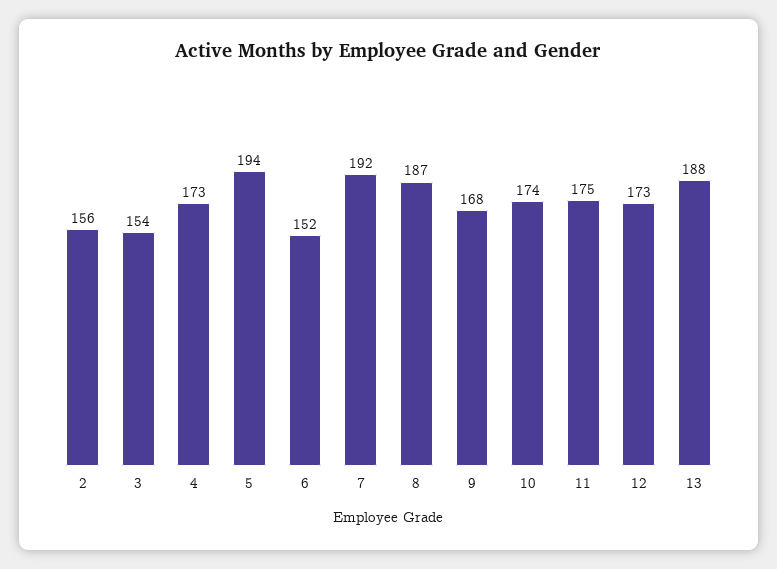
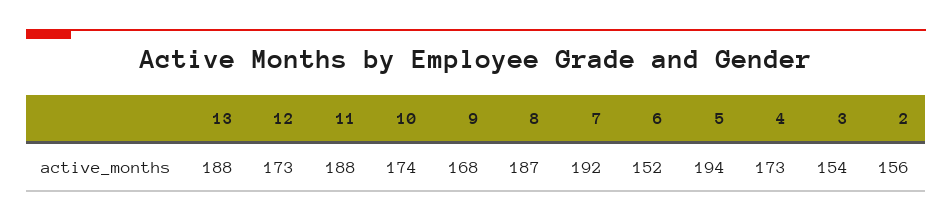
  {
    "2": 156,
    "3": 154,
    "4": 173,
    "5": 194,
    "6": 152,
    "7": 192,
    "8": 187,
    "9": 168,
    "10": 174,
-   "11": 175,
+   "11": 188,
    "12": 173,
    "13": 188
  }

